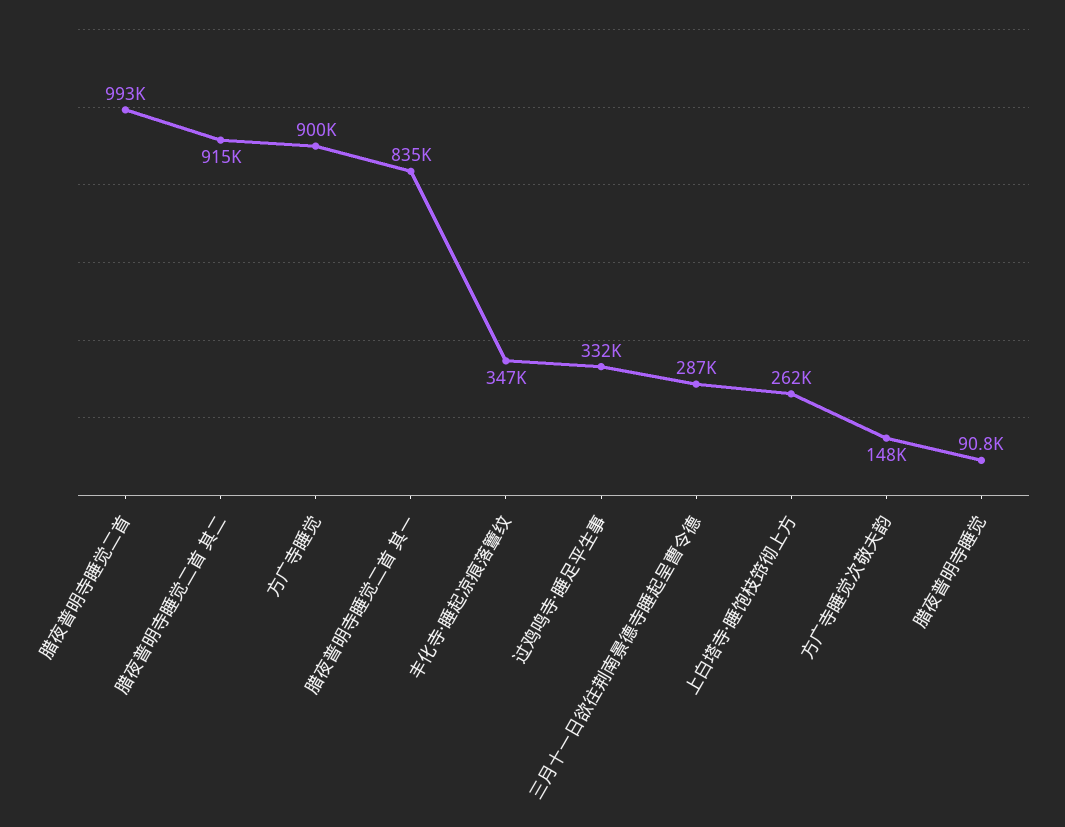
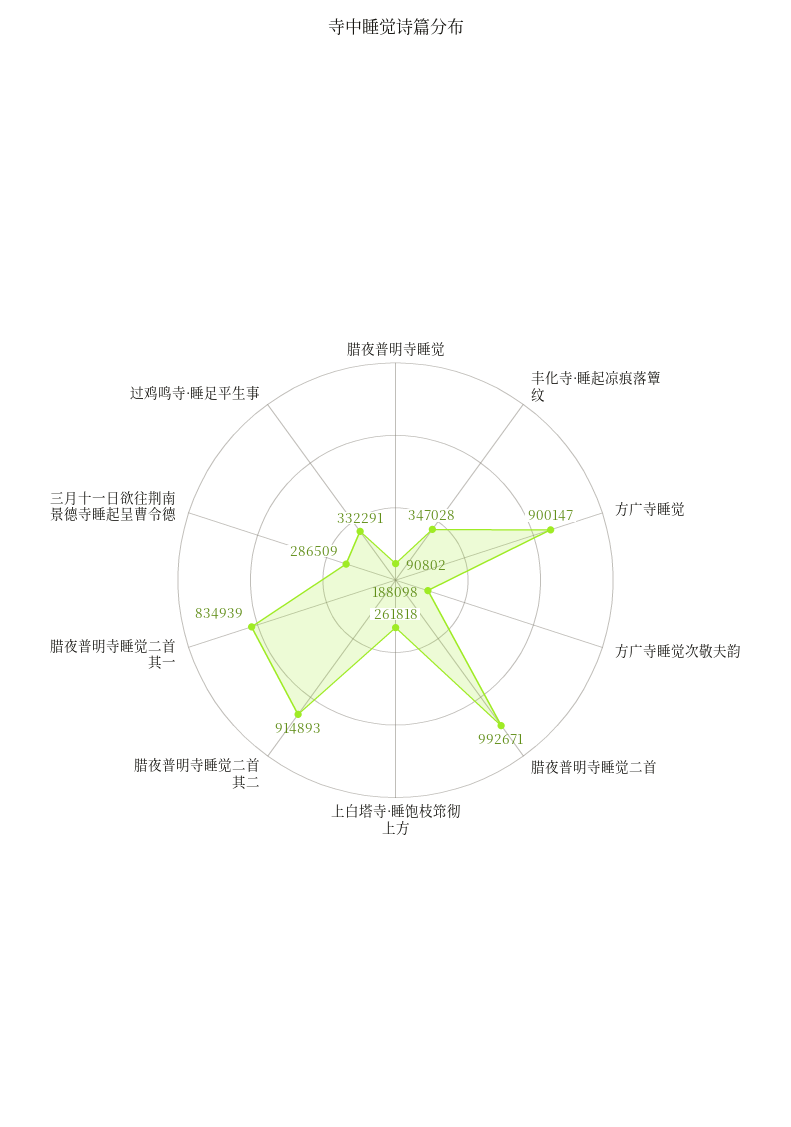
  {
    "腊夜普明寺睡觉二首": 992671,
    "腊夜普明寺睡觉二首 其二": 914893,
    "方广寺睡觉": 900147,
    "腊夜普明寺睡觉二首 其一": 834939,
    "丰化寺·睡起凉痕落簟纹": 347028,
    "过鸡鸣寺·睡足平生事": 332291,
    "三月十一日欲往荆南景德寺睡起呈曹令德": 286509,
    "上白塔寺·睡饱枝筇彻上方": 261818,
-   "方广寺睡觉次敬夫韵": 148000,
+   "方广寺睡觉次敬夫韵": 188098,
    "腊夜普明寺睡觉": 90802
  }

